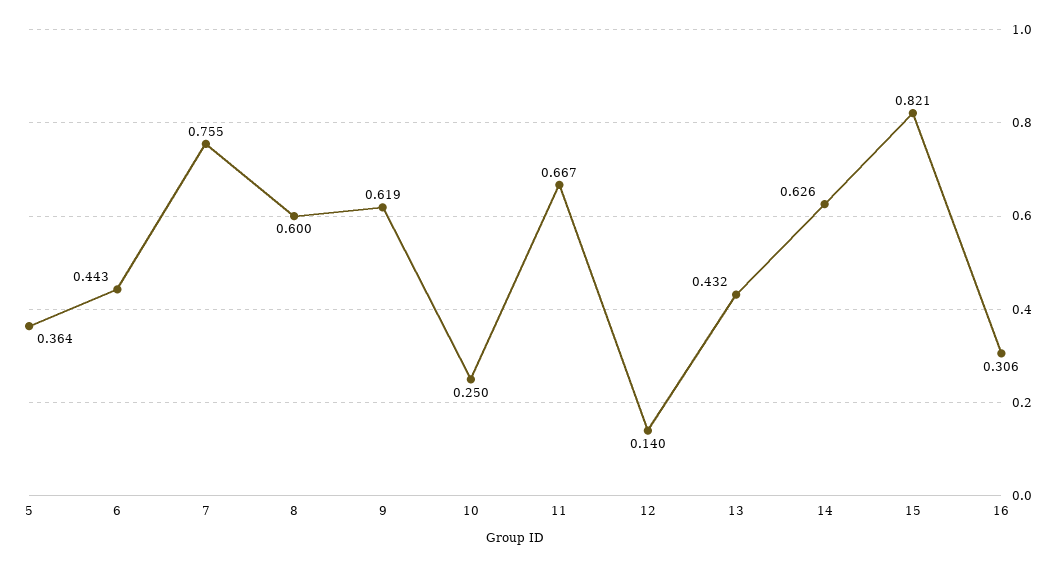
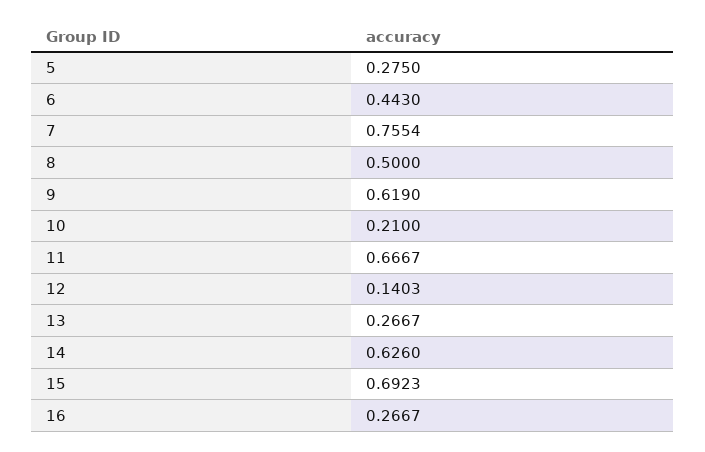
  {
-   "5": 0.364,
+   "5": 0.275,
    "6": 0.443,
    "7": 0.7554,
-   "8": 0.6,
+   "8": 0.5,
    "9": 0.619,
-   "10": 0.25,
+   "10": 0.21,
    "11": 0.6667,
    "12": 0.1403,
-   "13": 0.432,
+   "13": 0.2667,
    "14": 0.626,
-   "15": 0.821,
+   "15": 0.6923,
-   "16": 0.306
+   "16": 0.2667
  }

